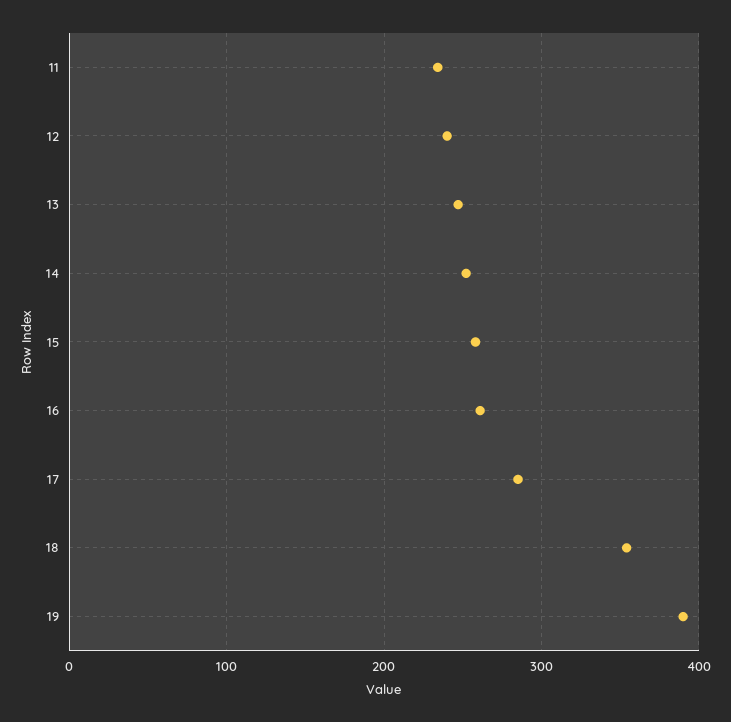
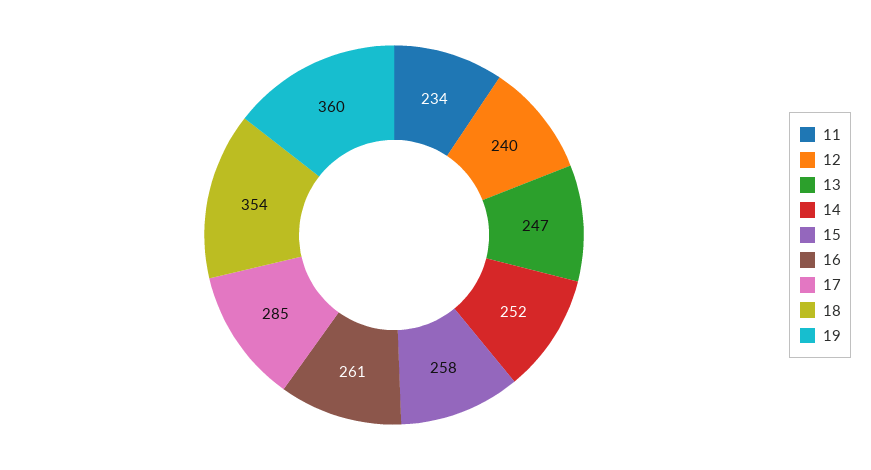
  {
    "11": 234,
    "12": 240,
    "13": 247,
    "14": 252,
    "15": 258,
    "16": 261,
    "17": 285,
    "18": 354,
-   "19": 390
+   "19": 360
  }

